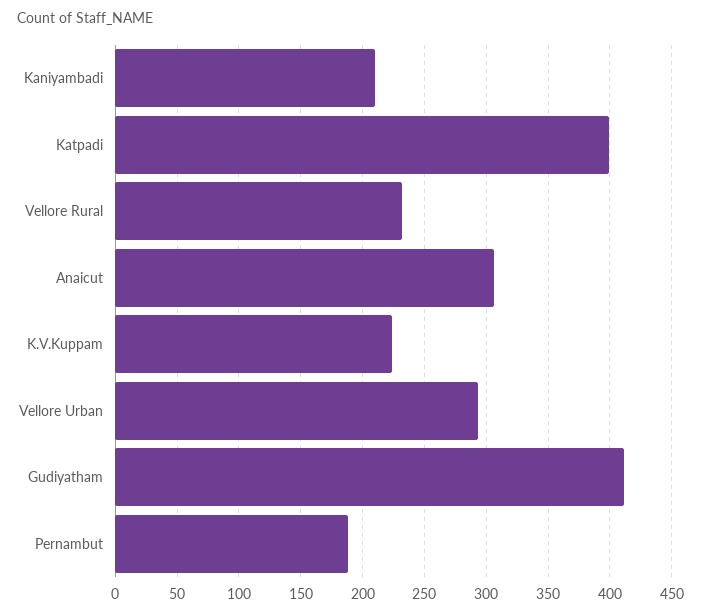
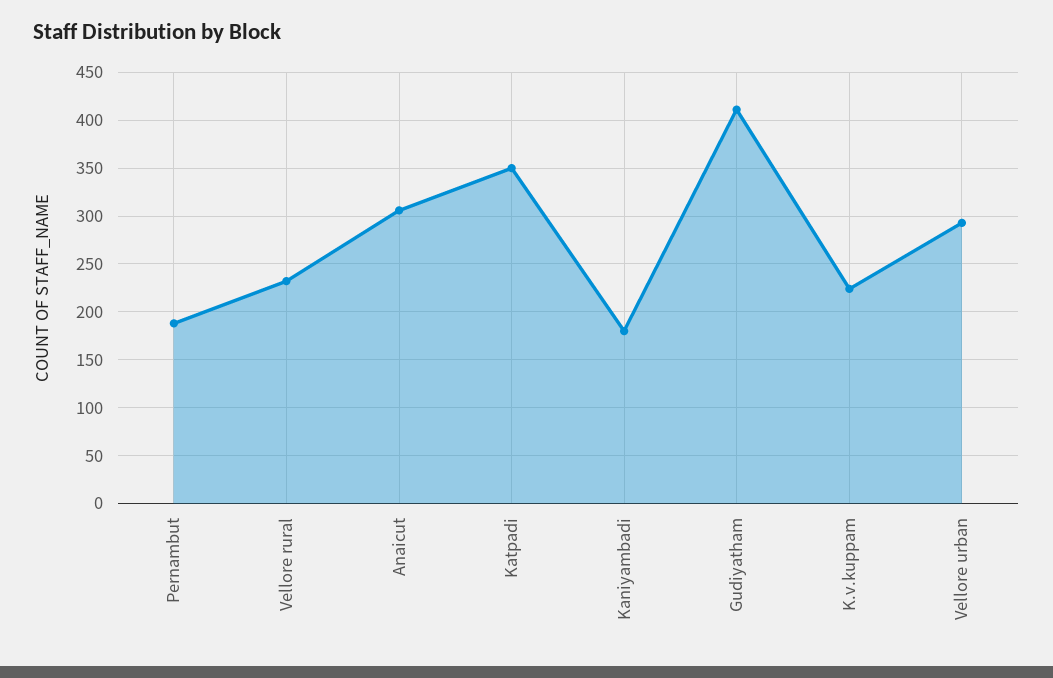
  {
-   "Kaniyambadi": 210,
+   "Kaniyambadi": 180,
-   "Katpadi": 400,
+   "Katpadi": 350,
    "Vellore Rural": 230,
    "Anaicut": 305,
    "K.V.Kuppam": 225,
    "Vellore Urban": 295,
    "Gudiyatham": 410,
    "Pernambut": 190
  }

